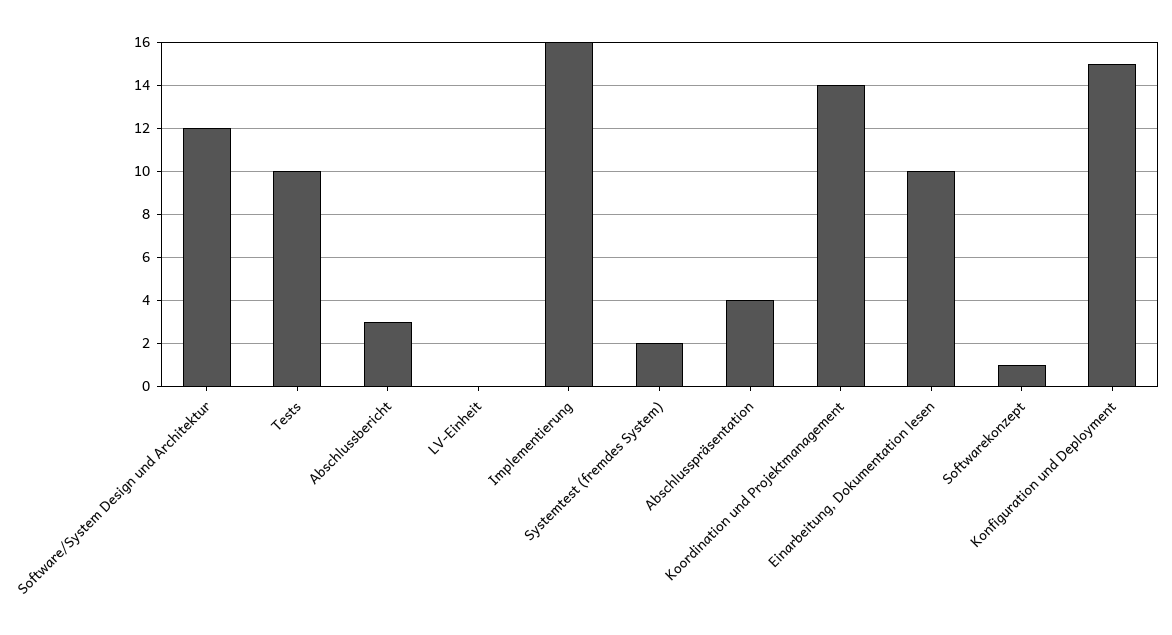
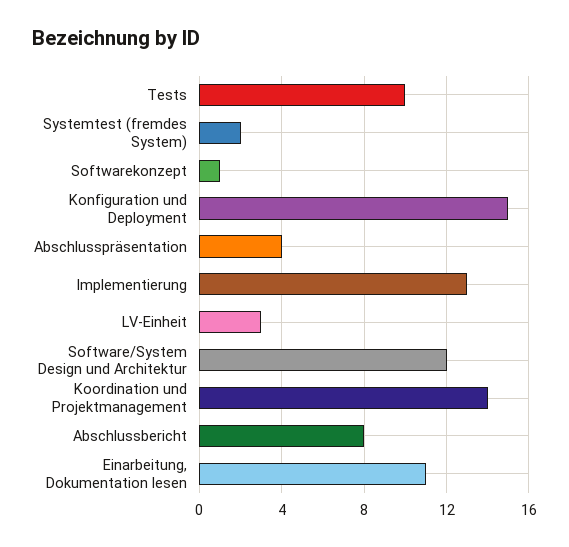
  {
    "Software/System Design und Architektur": 12,
    "Tests": 10,
-   "Abschlussbericht": 3,
+   "Abschlussbericht": 8,
-   "LV-Einheit": 0,
+   "LV-Einheit": 3,
-   "Implementierung": 16,
+   "Implementierung": 13,
    "Systemtest (fremdes System)": 2,
    "Abschlusspräsentation": 4,
    "Koordination und Projektmanagement": 14,
-   "Einarbeitung, Dokumentation lesen": 10,
+   "Einarbeitung, Dokumentation lesen": 11,
    "Softwarekonzept": 1,
    "Konfiguration und Deployment": 15
  }

